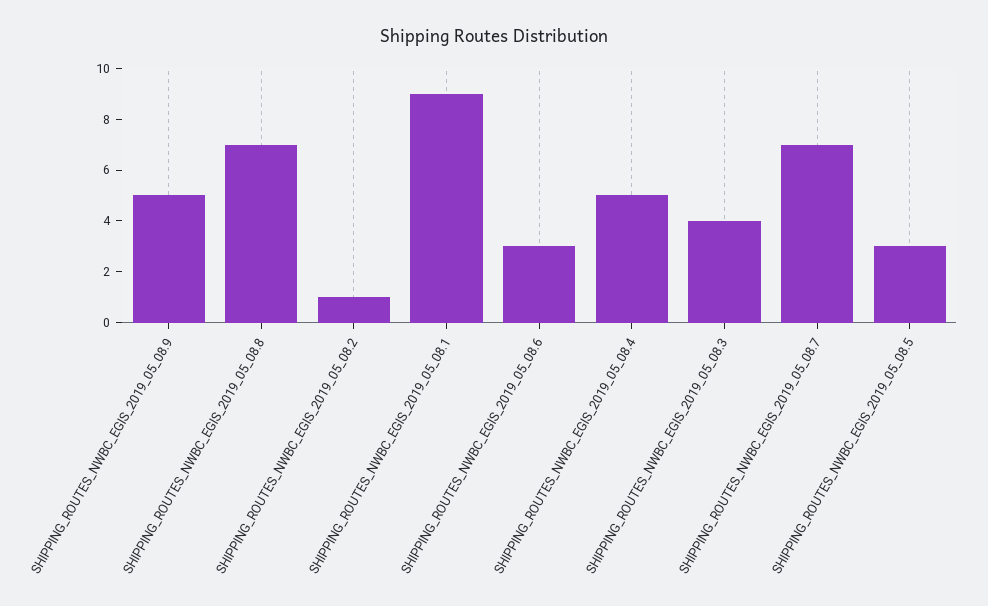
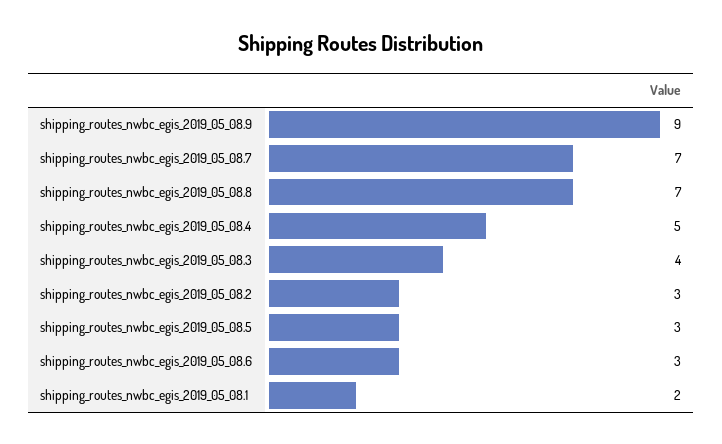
  {
-   "SHIPPING_ROUTES_NWBC_EGIS_2019_05_08.9": 5,
+   "SHIPPING_ROUTES_NWBC_EGIS_2019_05_08.9": 9,
    "SHIPPING_ROUTES_NWBC_EGIS_2019_05_08.8": 7,
-   "SHIPPING_ROUTES_NWBC_EGIS_2019_05_08.2": 1,
+   "SHIPPING_ROUTES_NWBC_EGIS_2019_05_08.2": 3,
-   "SHIPPING_ROUTES_NWBC_EGIS_2019_05_08.1": 9,
+   "SHIPPING_ROUTES_NWBC_EGIS_2019_05_08.1": 2,
    "SHIPPING_ROUTES_NWBC_EGIS_2019_05_08.6": 3,
    "SHIPPING_ROUTES_NWBC_EGIS_2019_05_08.4": 5,
    "SHIPPING_ROUTES_NWBC_EGIS_2019_05_08.3": 4,
    "SHIPPING_ROUTES_NWBC_EGIS_2019_05_08.7": 7,
    "SHIPPING_ROUTES_NWBC_EGIS_2019_05_08.5": 3
  }

